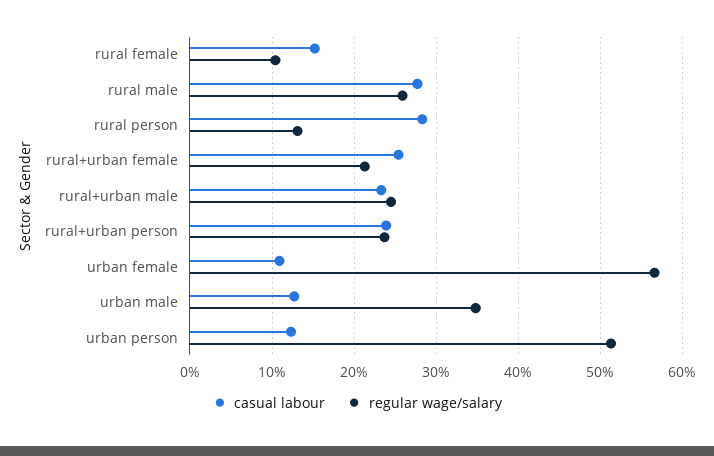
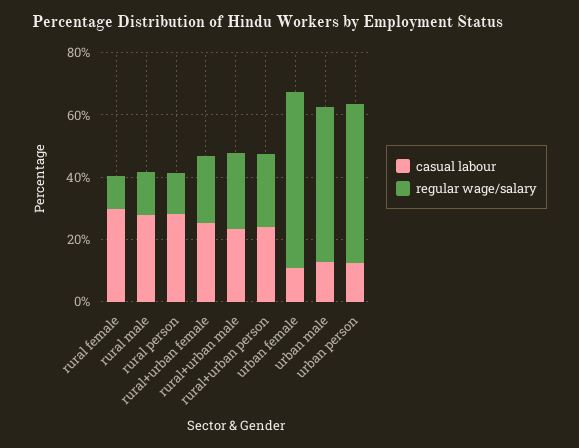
  {
    "casual labour": {
-     "rural female": 15,
+     "rural female": 30,
      "rural male": 28,
      "rural person": 28,
      "rural+urban female": 25,
      "rural+urban male": 23,
      "rural+urban person": 24,
      "urban female": 11,
      "urban male": 13,
      "urban person": 12
    },
    "regular wage/salary": {
      "rural female": 10,
-     "rural male": 26,
+     "rural male": 15,
      "rural person": 13,
      "rural+urban female": 21,
      "rural+urban male": 25,
      "rural+urban person": 24,
      "urban female": 57,
-     "urban male": 35,
+     "urban male": 50,
      "urban person": 51
    }
  }

